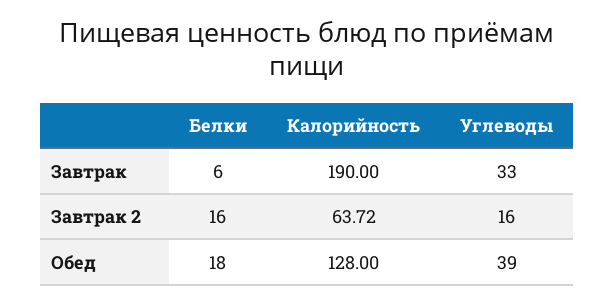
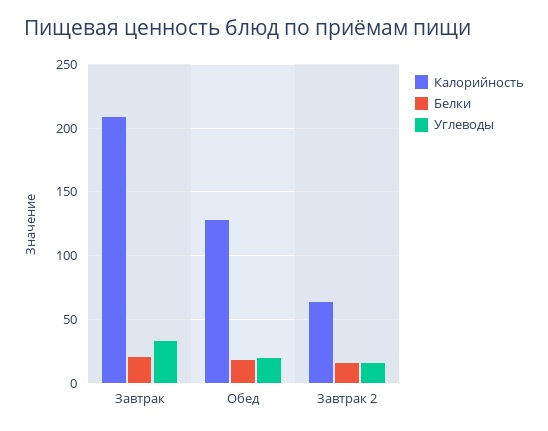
  {
    "Белки": {
-     "Завтрак": 6,
+     "Завтрак": 20,
      "Завтрак 2": 16,
      "Обед": 18
    },
    "Калорийность": {
-     "Завтрак": 190,
+     "Завтрак": 210,
      "Завтрак 2": 63.72,
      "Обед": 128
    },
    "Углеводы": {
      "Завтрак": 33,
      "Завтрак 2": 16,
-     "Обед": 39
+     "Обед": 20
    }
  }

